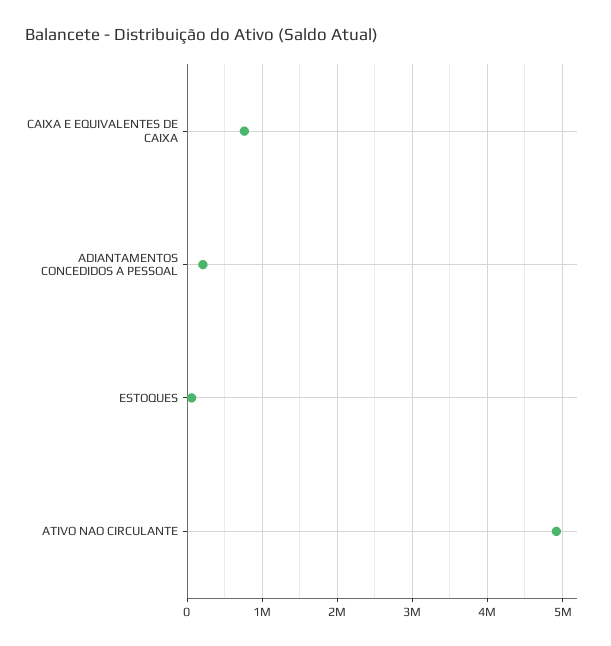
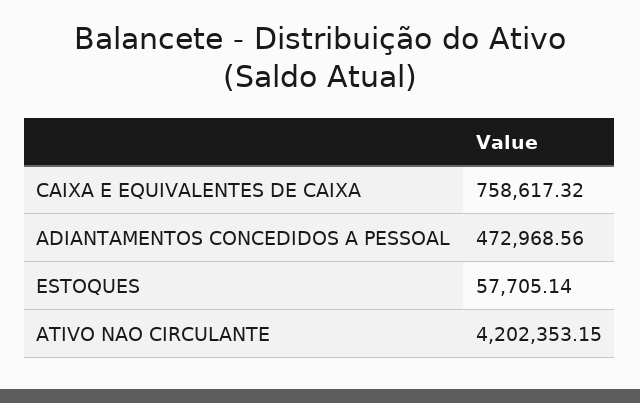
  {
    "CAIXA E EQUIVALENTES DE CAIXA": 758617.32,
-   "ADIANTAMENTOS CONCEDIDOS A PESSOAL": 200000,
+   "ADIANTAMENTOS CONCEDIDOS A PESSOAL": 472968.56,
    "ESTOQUES": 57705.14,
-   "ATIVO NAO CIRCULANTE": 4900000
+   "ATIVO NAO CIRCULANTE": 4202353.15
  }

